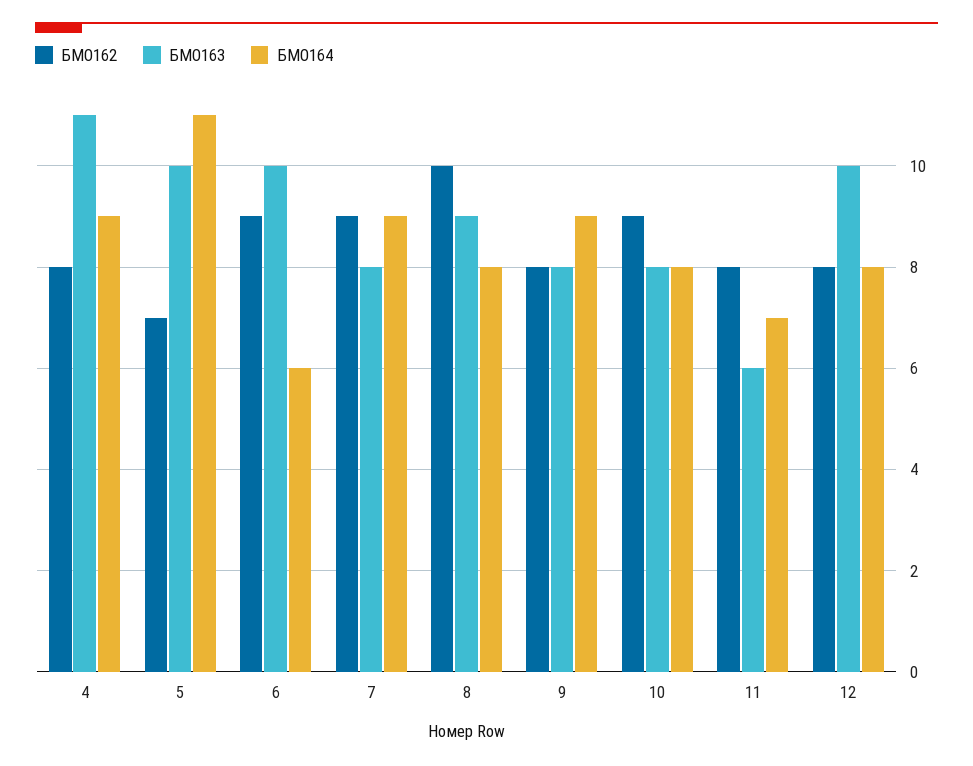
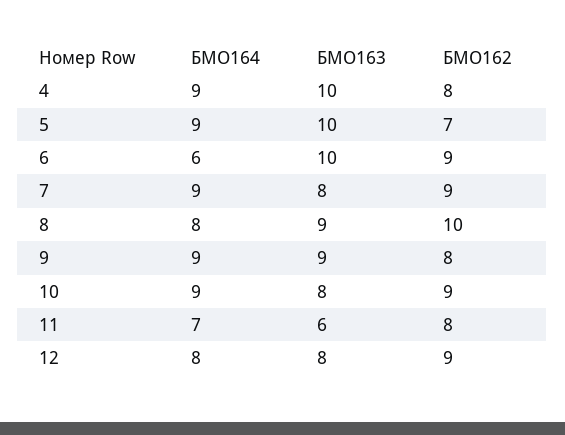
  {
    "БМО162": {
      "4": 8,
      "5": 7,
      "6": 9,
      "7": 9,
      "8": 10,
      "9": 8,
      "10": 9,
      "11": 8,
-     "12": 8
+     "12": 9
    },
    "БМО163": {
-     "4": 11,
+     "4": 10,
      "5": 10,
      "6": 10,
      "7": 8,
      "8": 9,
-     "9": 8,
+     "9": 9,
      "10": 8,
      "11": 6,
-     "12": 10
+     "12": 8
    },
    "БМО164": {
      "4": 9,
-     "5": 11,
+     "5": 9,
      "6": 6,
      "7": 9,
      "8": 8,
      "9": 9,
-     "10": 8,
+     "10": 9,
      "11": 7,
      "12": 8
    }
  }

